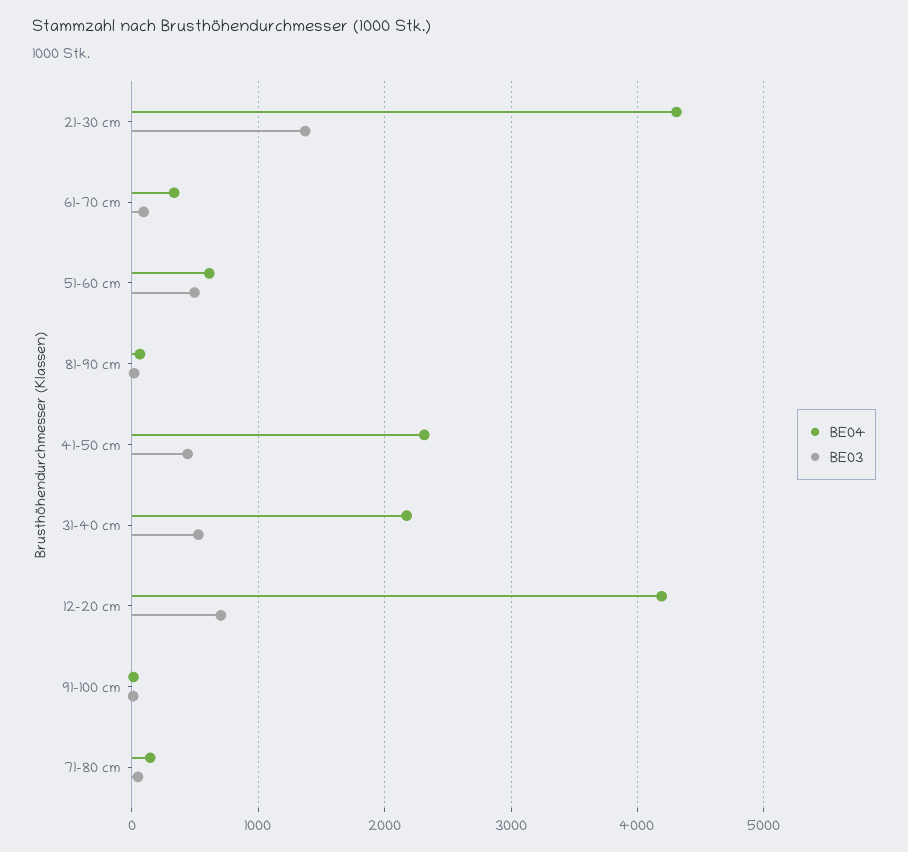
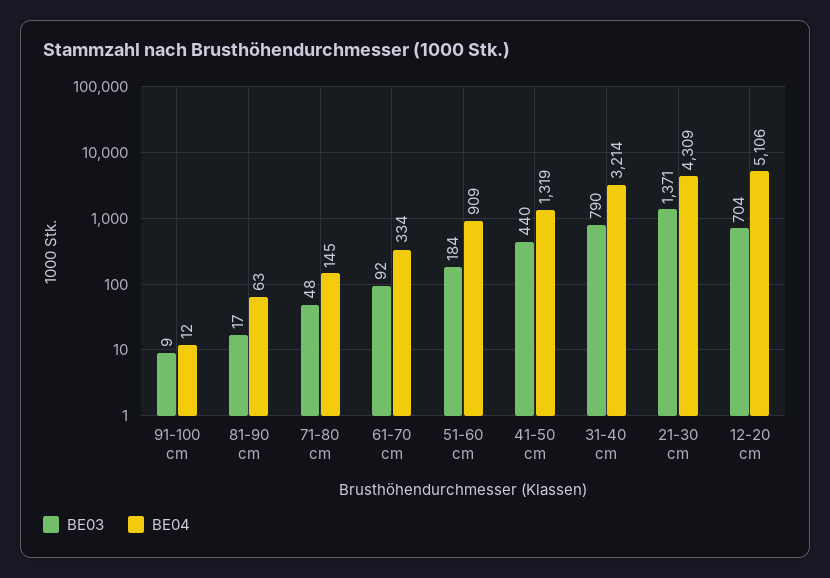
  {
    "BE04": {
      "21-30 cm": 4309,
      "61-70 cm": 334,
-     "51-60 cm": 600,
+     "51-60 cm": 909,
      "81-90 cm": 63,
-     "41-50 cm": 2300,
+     "41-50 cm": 1319,
-     "31-40 cm": 2200,
+     "31-40 cm": 3214,
-     "12-20 cm": 4200,
+     "12-20 cm": 5106,
      "91-100 cm": 12,
      "71-80 cm": 145
    },
    "BE03": {
      "21-30 cm": 1371,
      "61-70 cm": 92,
-     "51-60 cm": 500,
+     "51-60 cm": 184,
      "81-90 cm": 17,
      "41-50 cm": 440,
-     "31-40 cm": 500,
+     "31-40 cm": 790,
      "12-20 cm": 704,
      "91-100 cm": 9,
      "71-80 cm": 48
    }
  }

